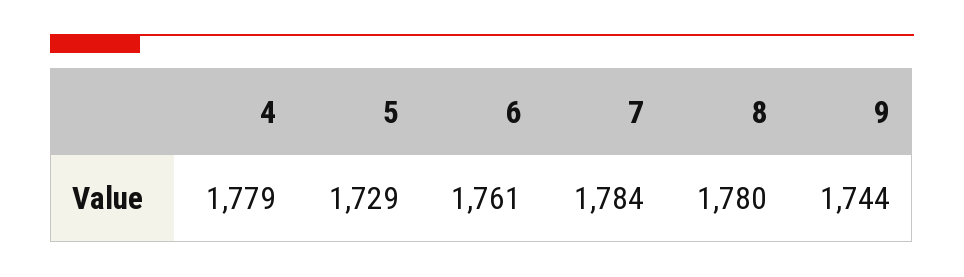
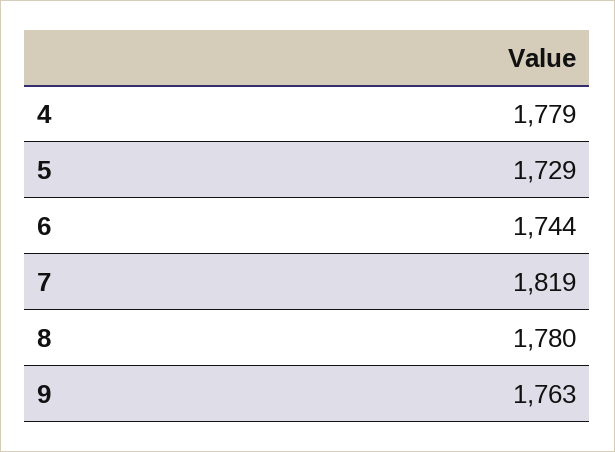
  {
    "4": 1779,
    "5": 1729,
-   "6": 1761,
+   "6": 1744,
-   "7": 1784,
+   "7": 1819,
    "8": 1780,
-   "9": 1744
+   "9": 1763
  }

